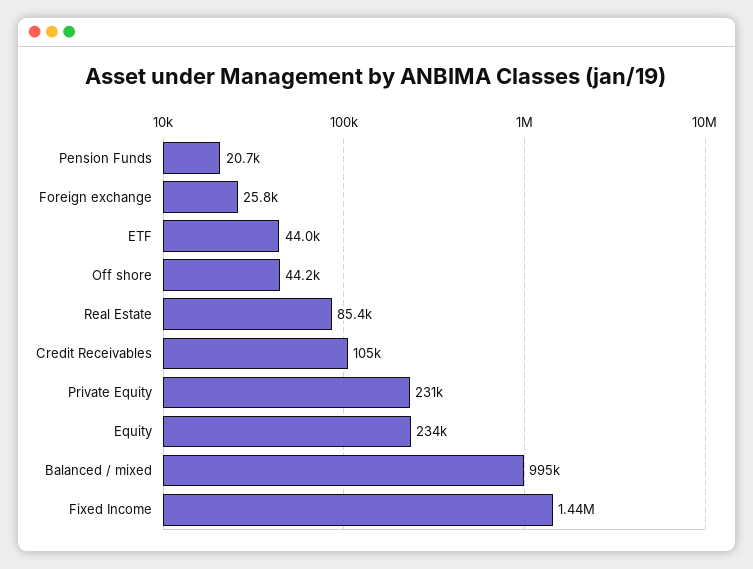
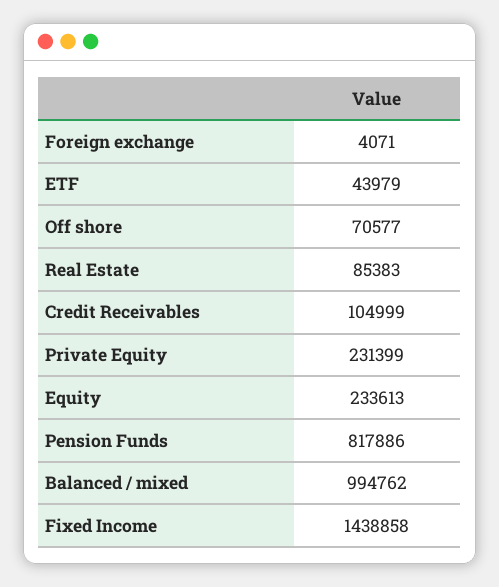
  {
-   "Pension Funds": 20700,
+   "Pension Funds": 817886,
-   "Foreign exchange": 25800,
+   "Foreign exchange": 4071,
    "ETF": 43979,
-   "Off shore": 44200,
+   "Off shore": 70577,
    "Real Estate": 85383,
    "Credit Receivables": 104999,
    "Private Equity": 231399,
    "Equity": 233613,
    "Balanced / mixed": 994762,
    "Fixed Income": 1438858
  }

